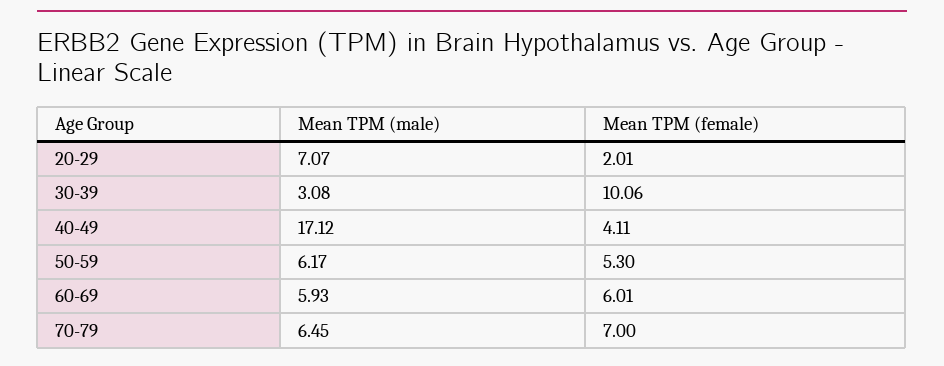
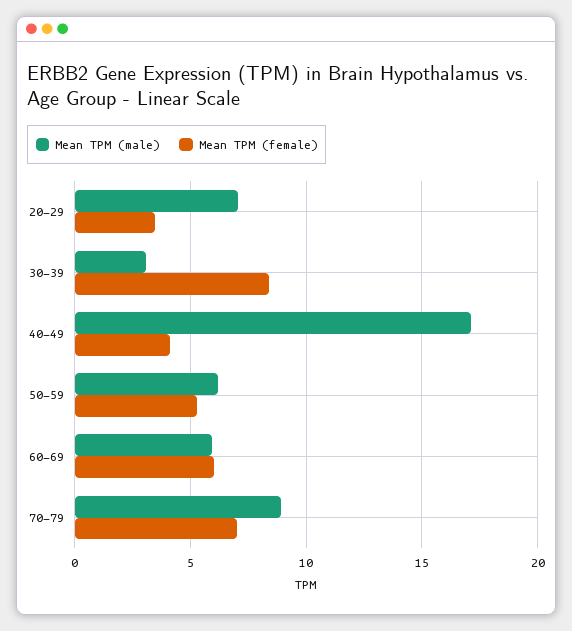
  {
    "Mean TPM (male)": {
      "20-29": 7.07,
      "30-39": 3.08,
      "40-49": 17.12,
      "50-59": 6.17,
      "60-69": 5.93,
-     "70-79": 6.45
+     "70-79": 9
    },
    "Mean TPM (female)": {
-     "20-29": 2.01,
+     "20-29": 3.5,
-     "30-39": 10.06,
+     "30-39": 8.5,
      "40-49": 4.11,
      "50-59": 5.3,
      "60-69": 6.01,
      "70-79": 7
    }
  }

